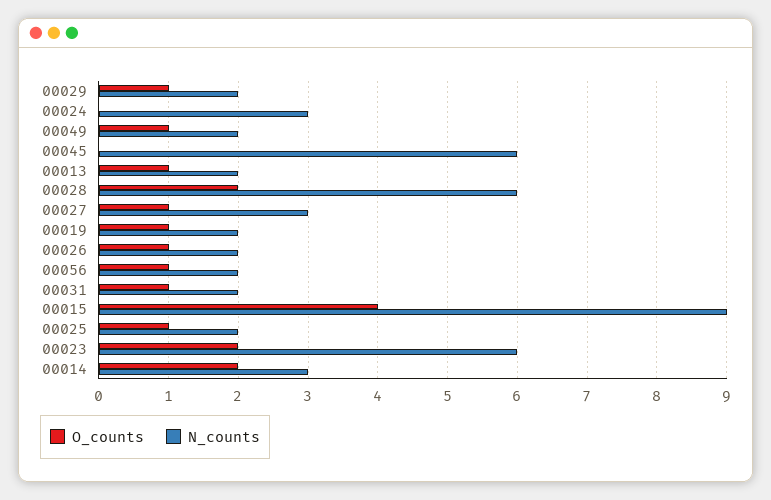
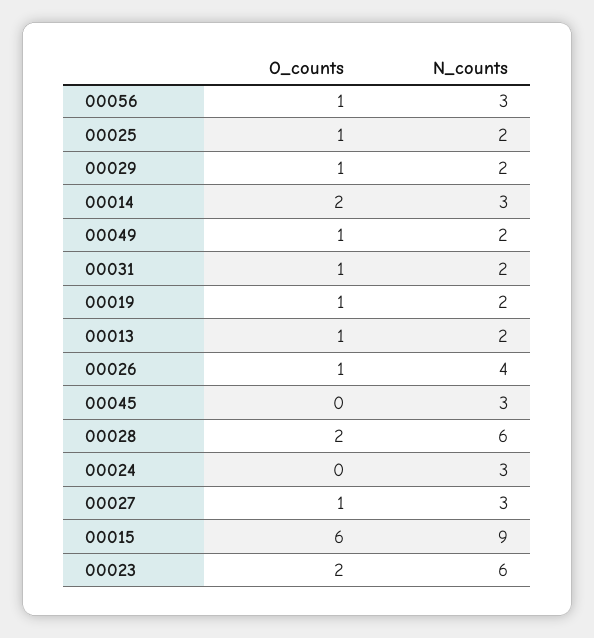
  {
    "O_counts": {
      "00029": 1,
      "00024": 0,
      "00049": 1,
      "00045": 0,
      "00013": 1,
      "00028": 2,
      "00027": 1,
      "00019": 1,
      "00026": 1,
      "00056": 1,
      "00031": 1,
-     "00015": 4,
+     "00015": 6,
      "00025": 1,
      "00023": 2,
      "00014": 2
    },
    "N_counts": {
      "00029": 2,
      "00024": 3,
      "00049": 2,
-     "00045": 6,
+     "00045": 3,
      "00013": 2,
      "00028": 6,
      "00027": 3,
      "00019": 2,
-     "00026": 2,
+     "00026": 4,
-     "00056": 2,
+     "00056": 3,
      "00031": 2,
      "00015": 9,
      "00025": 2,
      "00023": 6,
      "00014": 3
    }
  }

